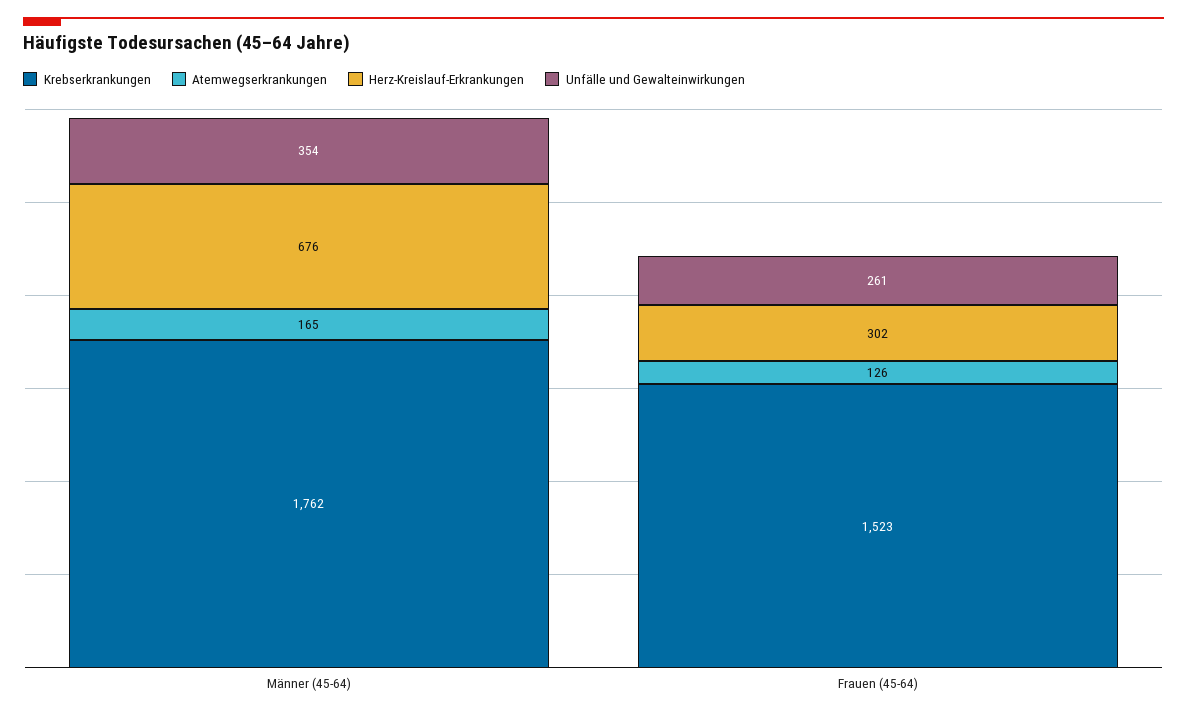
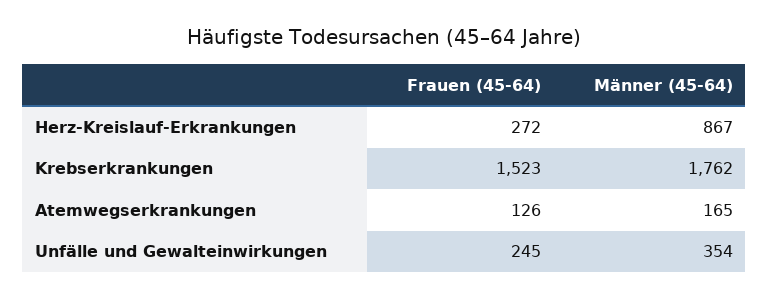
  {
    "Krebserkrankungen": {
      "Männer (45-64)": 1762,
      "Frauen (45-64)": 1523
    },
    "Atemwegserkrankungen": {
      "Männer (45-64)": 165,
      "Frauen (45-64)": 126
    },
    "Herz-Kreislauf-Erkrankungen": {
-     "Männer (45-64)": 676,
+     "Männer (45-64)": 867,
-     "Frauen (45-64)": 302
+     "Frauen (45-64)": 272
    },
    "Unfälle und Gewalteinwirkungen": {
      "Männer (45-64)": 354,
-     "Frauen (45-64)": 261
+     "Frauen (45-64)": 245
    }
  }

